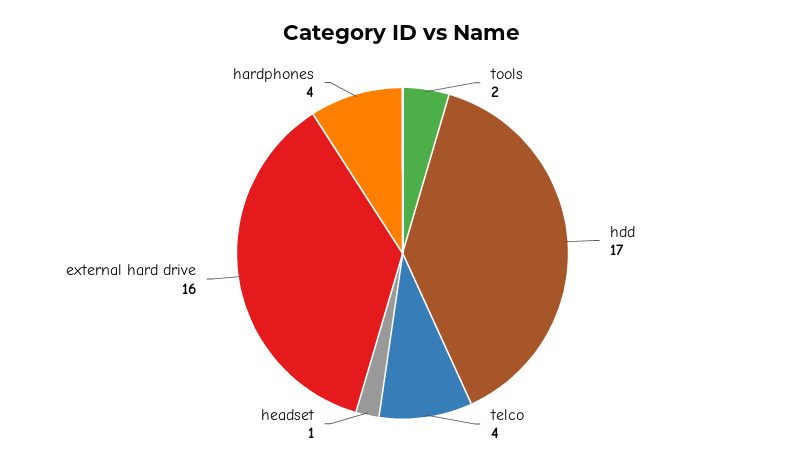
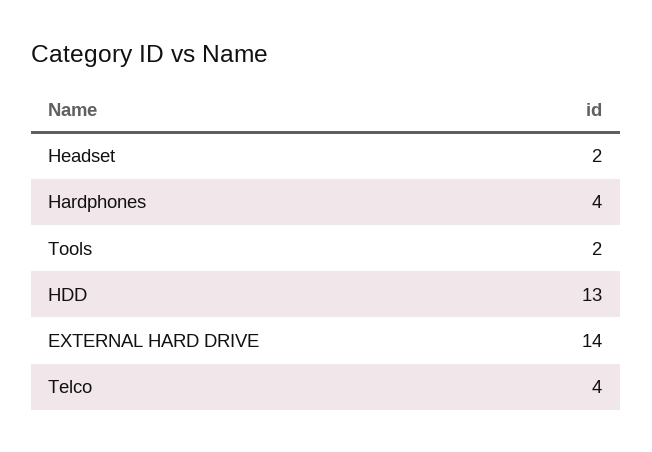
  {
    "tools": 2,
-   "hdd": 17,
+   "hdd": 13,
    "telco": 4,
-   "headset": 1,
+   "headset": 2,
-   "external hard drive": 16,
+   "external hard drive": 14,
    "hardphones": 4
  }

